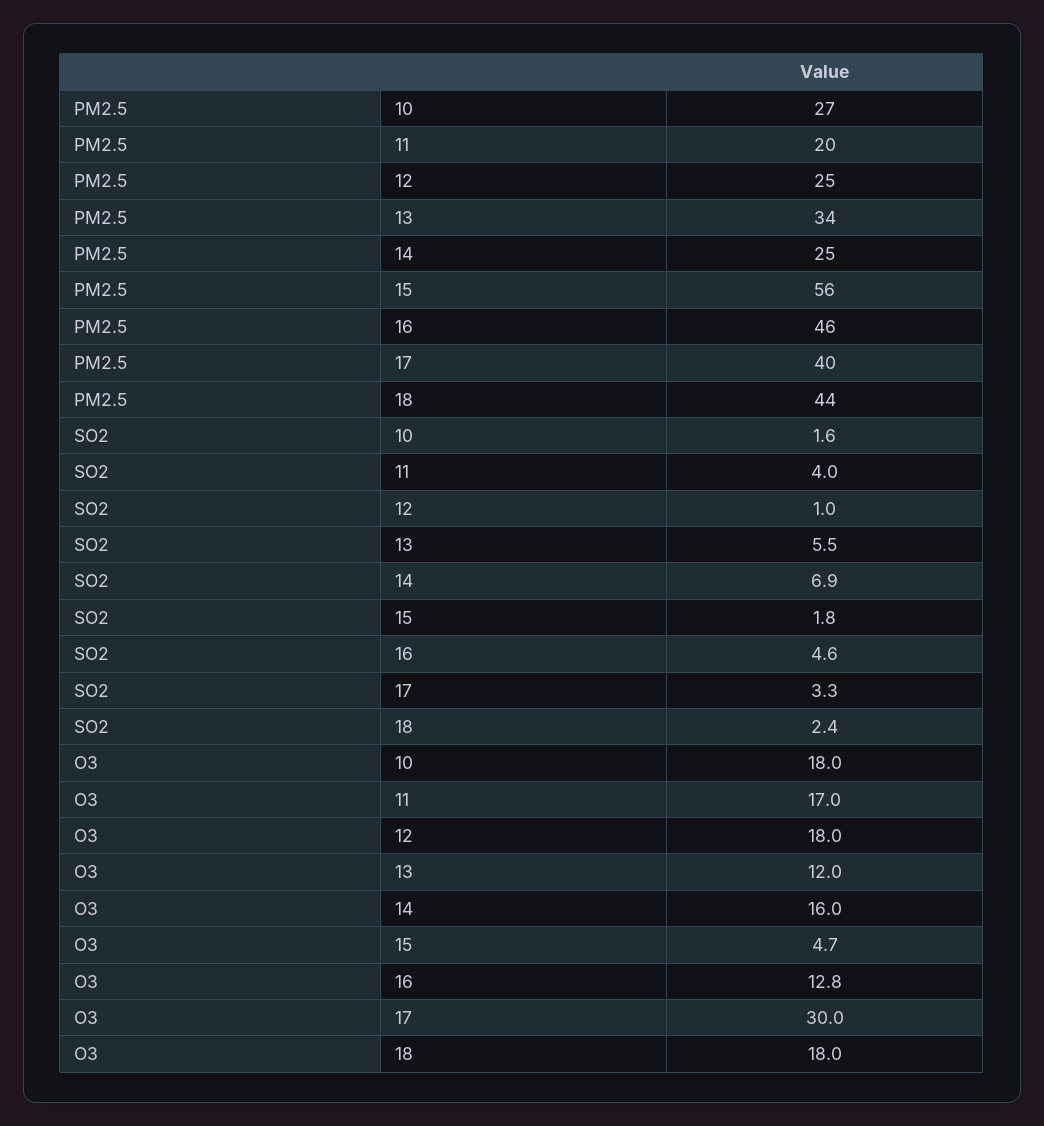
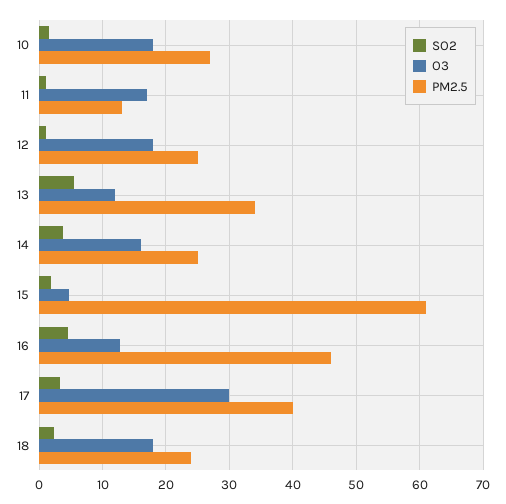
  {
    "PM2.5": {
      "10": 27,
-     "11": 20,
+     "11": 13,
      "12": 25,
      "13": 34,
      "14": 25,
-     "15": 56,
+     "15": 61,
      "16": 46,
      "17": 40,
-     "18": 44
+     "18": 24
    },
    "SO2": {
      "10": 1.6,
-     "11": 4,
+     "11": 1,
      "12": 1,
      "13": 5.5,
-     "14": 6.9,
+     "14": 4,
      "15": 1.8,
      "16": 4.6,
      "17": 3.3,
      "18": 2.4
    },
    "O3": {
      "10": 18,
      "11": 17,
      "12": 18,
      "13": 12,
      "14": 16,
      "15": 4.7,
      "16": 12.8,
      "17": 30,
      "18": 18
    }
  }

